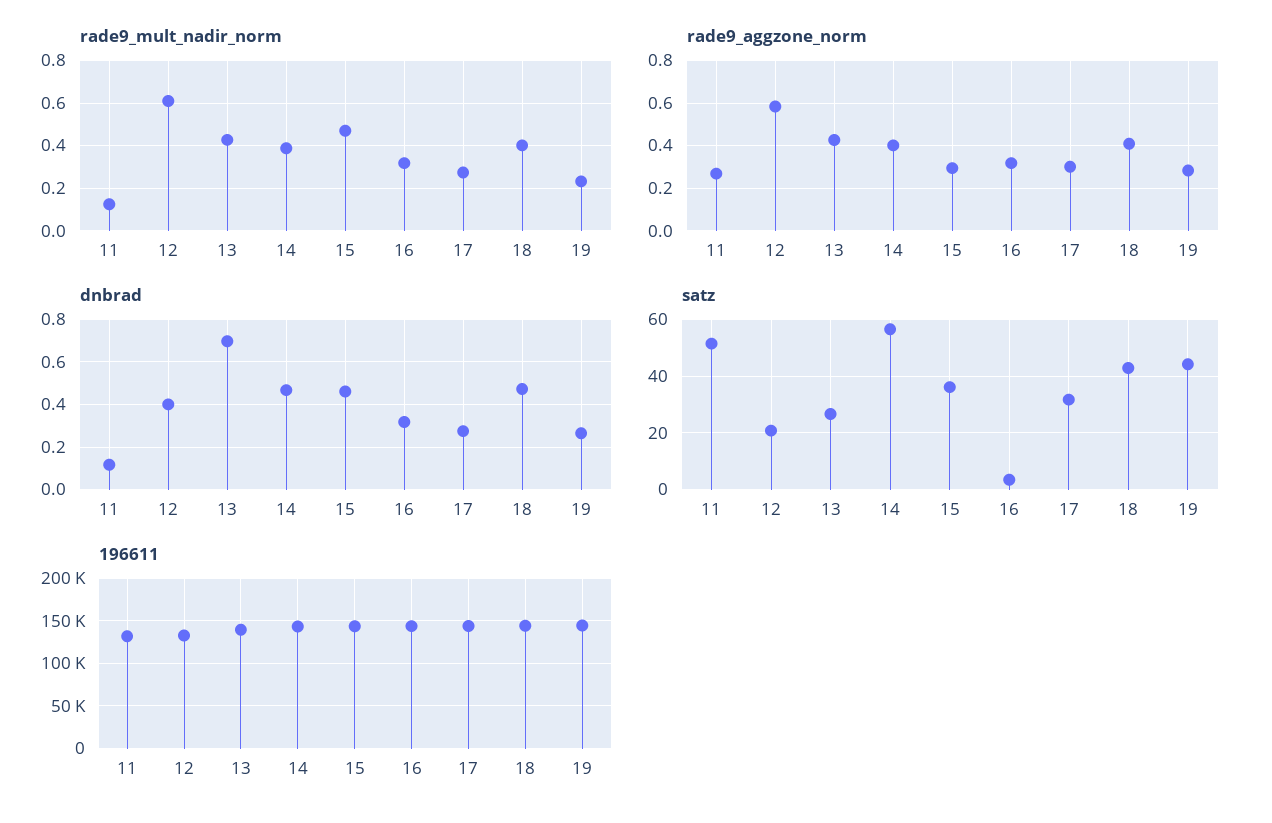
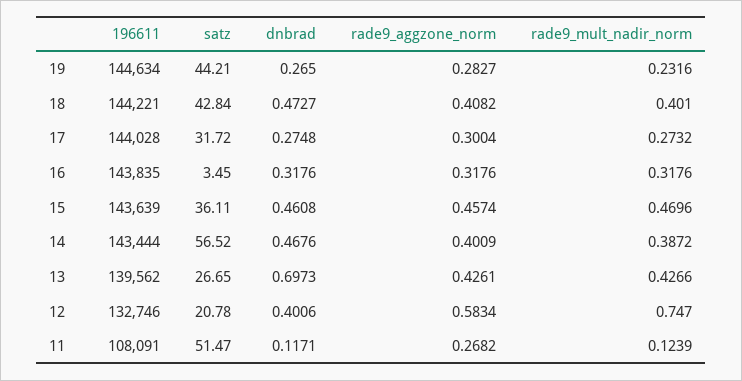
  {
    "rade9_mult_nadir_norm": {
      "11": 0.1239,
-     "12": 0.6,
+     "12": 0.747,
      "13": 0.4266,
      "14": 0.3872,
      "15": 0.4696,
      "16": 0.3176,
      "17": 0.2732,
      "18": 0.401,
      "19": 0.2316
    },
    "rade9_aggzone_norm": {
      "11": 0.2682,
      "12": 0.5834,
      "13": 0.4261,
      "14": 0.4009,
-     "15": 0.3,
+     "15": 0.4574,
      "16": 0.3176,
      "17": 0.3004,
      "18": 0.4082,
      "19": 0.2827
    },
    "dnbrad": {
      "11": 0.1171,
      "12": 0.4006,
      "13": 0.6973,
      "14": 0.4676,
      "15": 0.4608,
      "16": 0.3176,
      "17": 0.2748,
      "18": 0.4727,
      "19": 0.265
    },
    "satz": {
      "11": 51.47,
      "12": 20.78,
      "13": 26.65,
      "14": 56.52,
      "15": 36.11,
      "16": 3.45,
      "17": 31.72,
      "18": 42.84,
      "19": 44.21
    },
    "196611": {
-     "11": 130000,
+     "11": 108091,
      "12": 132746,
      "13": 139562,
      "14": 143444,
      "15": 143639,
      "16": 143835,
      "17": 144028,
      "18": 144221,
      "19": 144634
    }
  }

